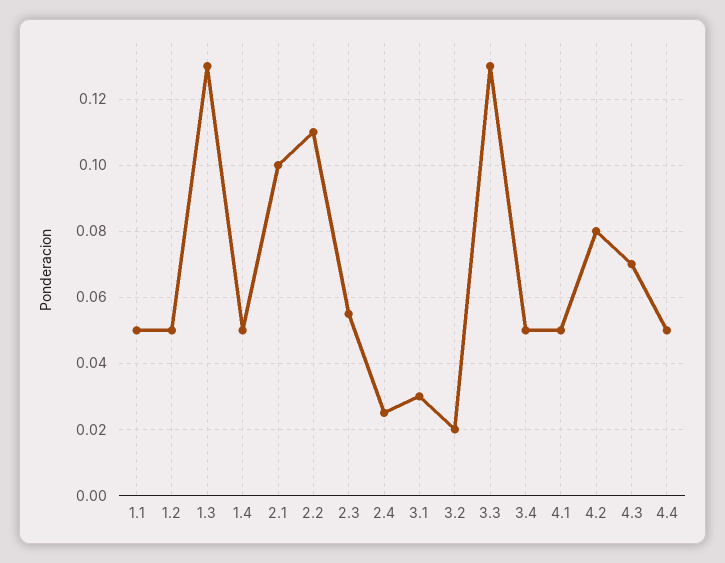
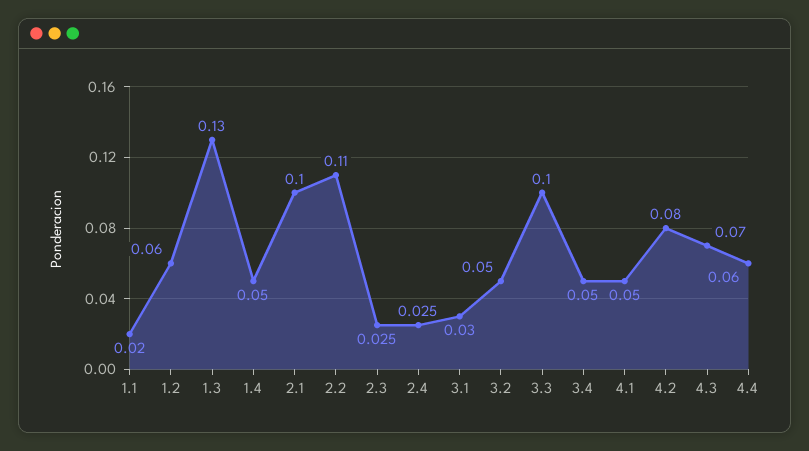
  {
-   "1.1": 0.05,
+   "1.1": 0.02,
-   "1.2": 0.05,
+   "1.2": 0.06,
    "1.3": 0.13,
    "1.4": 0.05,
    "2.1": 0.1,
    "2.2": 0.11,
-   "2.3": 0.055,
+   "2.3": 0.025,
    "2.4": 0.025,
    "3.1": 0.03,
-   "3.2": 0.02,
+   "3.2": 0.05,
-   "3.3": 0.13,
+   "3.3": 0.1,
    "3.4": 0.05,
    "4.1": 0.05,
    "4.2": 0.08,
    "4.3": 0.07,
-   "4.4": 0.05
+   "4.4": 0.06
  }

